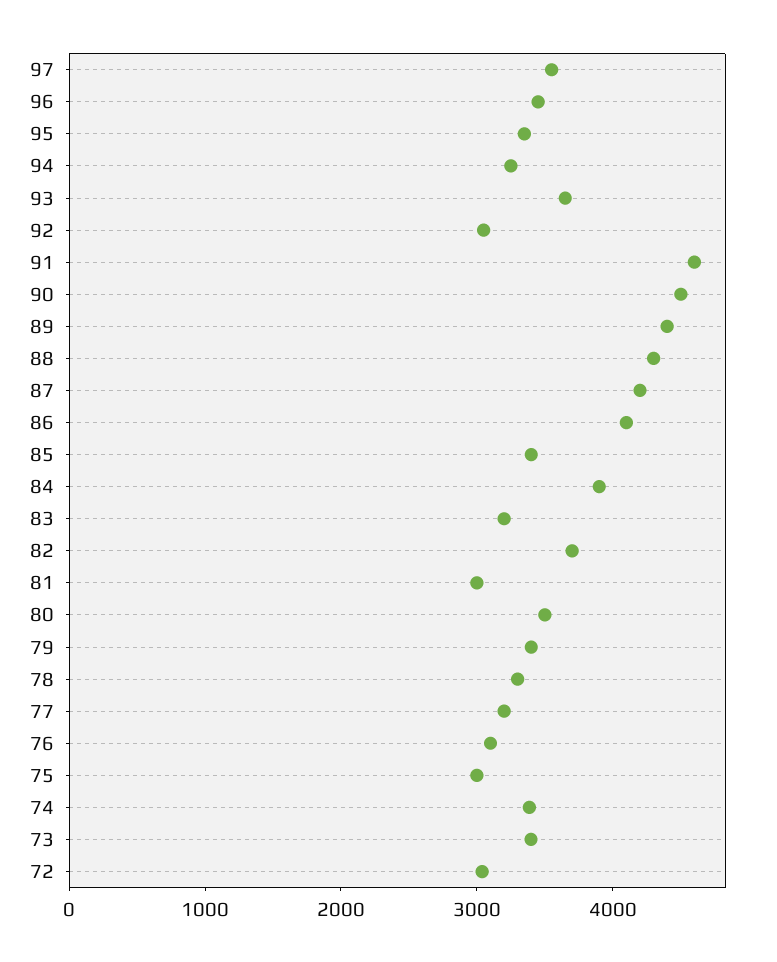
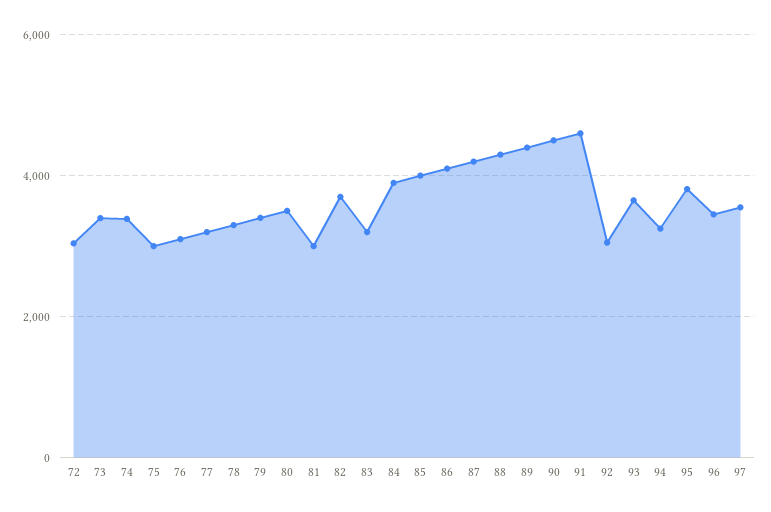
  {
    "97": 3600,
    "96": 3400,
-   "95": 3400,
+   "95": 3800,
    "94": 3200,
    "93": 3600,
    "92": 3000,
    "91": 4600,
    "90": 4600,
    "89": 4400,
    "88": 4400,
    "87": 4200,
    "86": 4200,
-   "85": 3400,
+   "85": 4000,
    "84": 4000,
    "83": 3200,
    "82": 3800,
    "81": 3000,
    "80": 3600,
    "79": 3400,
    "78": 3400,
    "77": 3200,
    "76": 3200,
    "75": 3000,
    "74": 3400,
    "73": 3400,
    "72": 3000
  }

